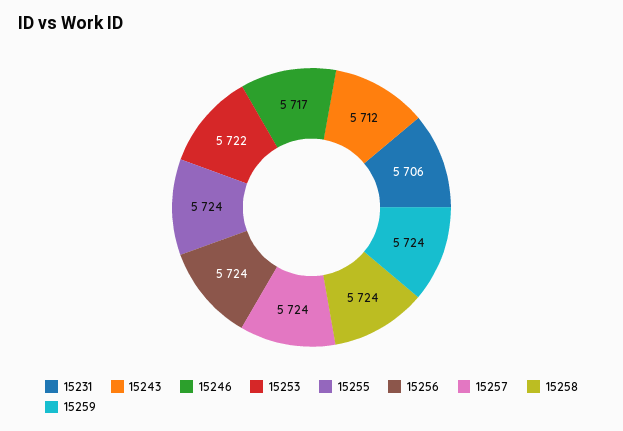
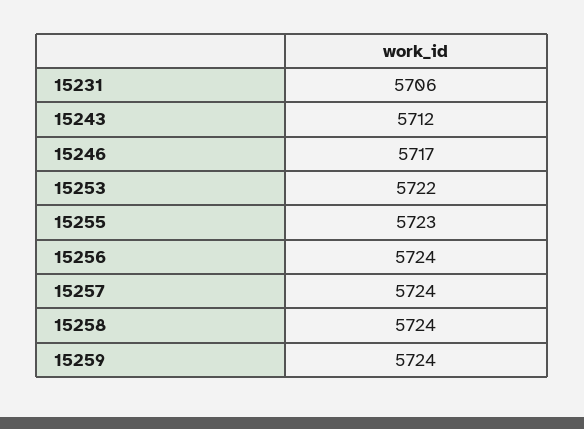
  {
    "15231": 5706,
    "15243": 5712,
    "15246": 5717,
    "15253": 5722,
-   "15255": 5724,
+   "15255": 5723,
    "15256": 5724,
    "15257": 5724,
    "15258": 5724,
    "15259": 5724
  }

